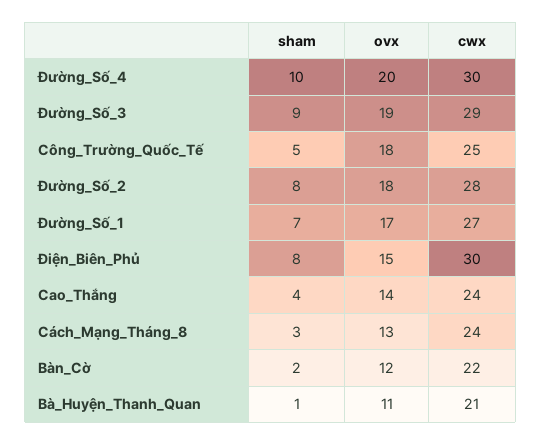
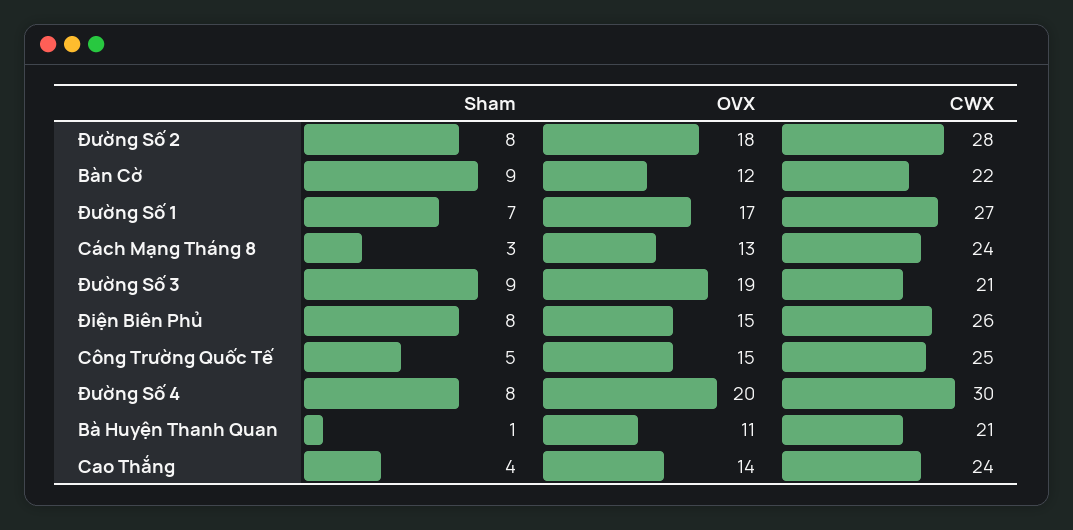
  {
    "sham": {
-     "Đường_Số_4": 10,
+     "Đường_Số_4": 8,
      "Đường_Số_3": 9,
      "Công_Trường_Quốc_Tế": 5,
      "Đường_Số_2": 8,
      "Đường_Số_1": 7,
      "Điện_Biên_Phủ": 8,
      "Cao_Thắng": 4,
      "Cách_Mạng_Tháng_8": 3,
-     "Bàn_Cờ": 2,
+     "Bàn_Cờ": 9,
      "Bà_Huyện_Thanh_Quan": 1
    },
    "ovx": {
      "Đường_Số_4": 20,
      "Đường_Số_3": 19,
-     "Công_Trường_Quốc_Tế": 18,
+     "Công_Trường_Quốc_Tế": 15,
      "Đường_Số_2": 18,
      "Đường_Số_1": 17,
      "Điện_Biên_Phủ": 15,
      "Cao_Thắng": 14,
      "Cách_Mạng_Tháng_8": 13,
      "Bàn_Cờ": 12,
      "Bà_Huyện_Thanh_Quan": 11
    },
    "cwx": {
      "Đường_Số_4": 30,
-     "Đường_Số_3": 29,
+     "Đường_Số_3": 21,
      "Công_Trường_Quốc_Tế": 25,
      "Đường_Số_2": 28,
      "Đường_Số_1": 27,
-     "Điện_Biên_Phủ": 30,
+     "Điện_Biên_Phủ": 26,
      "Cao_Thắng": 24,
      "Cách_Mạng_Tháng_8": 24,
      "Bàn_Cờ": 22,
      "Bà_Huyện_Thanh_Quan": 21
    }
  }

